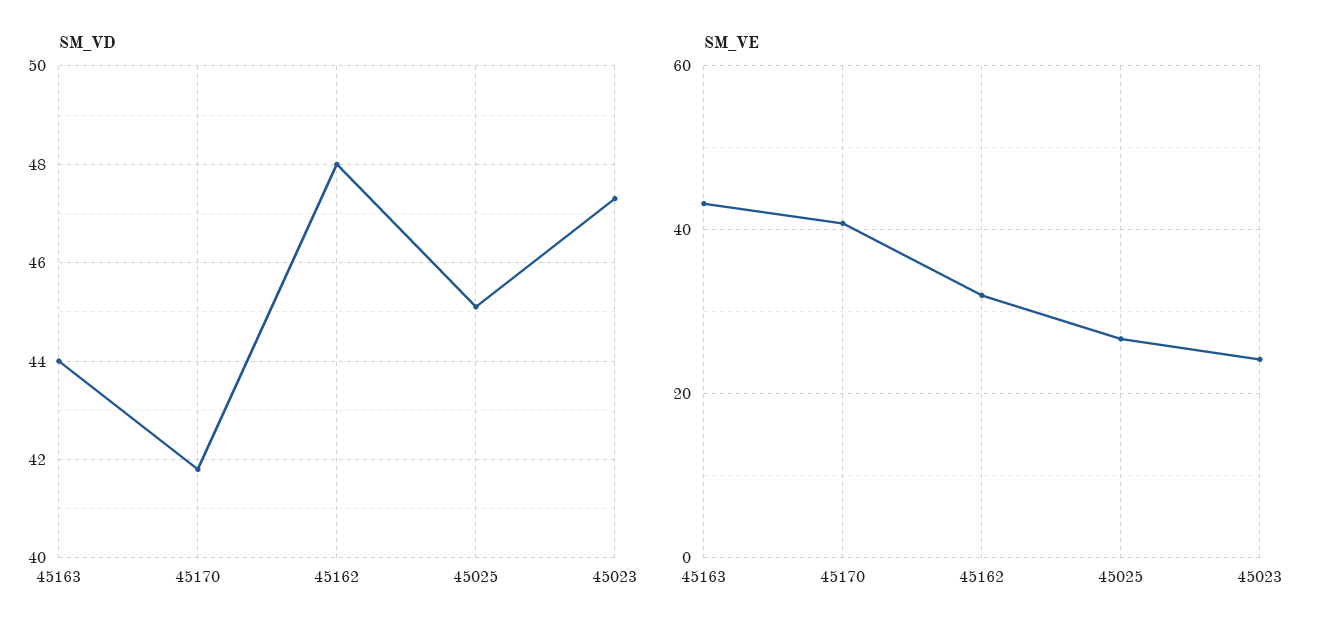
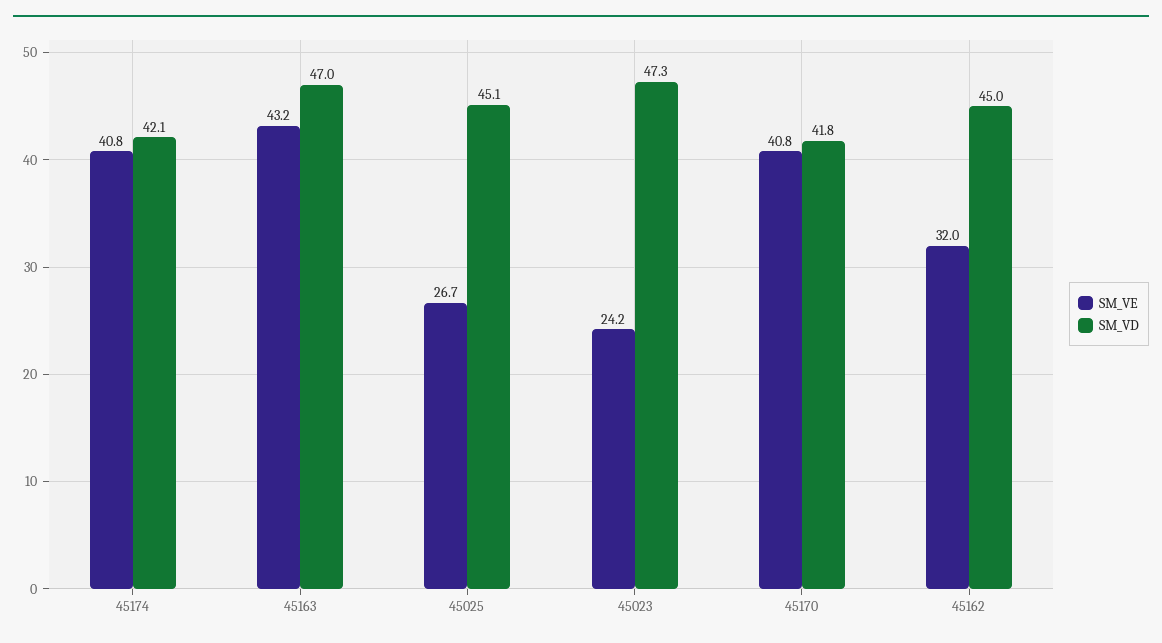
  {
    "SM_VD": {
-     "45163": 44,
+     "45163": 47,
      "45170": 41.8,
-     "45162": 48,
+     "45162": 45,
      "45025": 45.1,
-     "45023": 47.3
+     "45023": 47.3,
+     "45174": 42.1
    },
    "SM_VE": {
      "45163": 43.2,
      "45170": 40.8,
      "45162": 32,
      "45025": 26.7,
-     "45023": 24.2
+     "45023": 24.2,
+     "45174": 40.8
    }
  }

